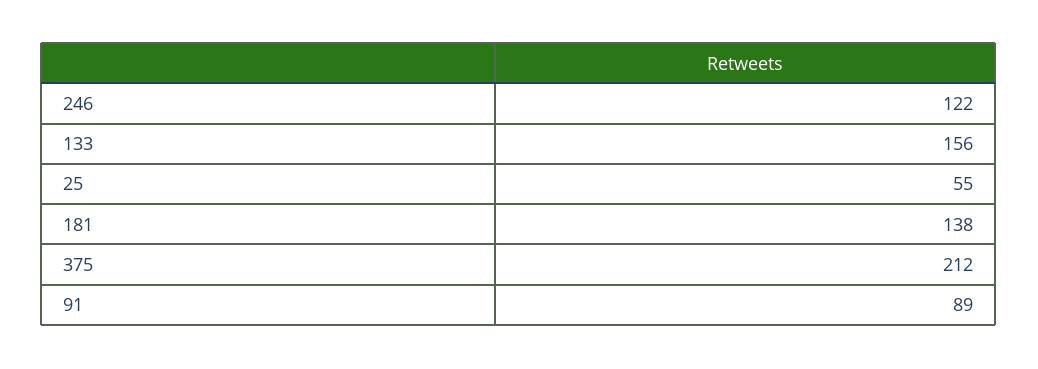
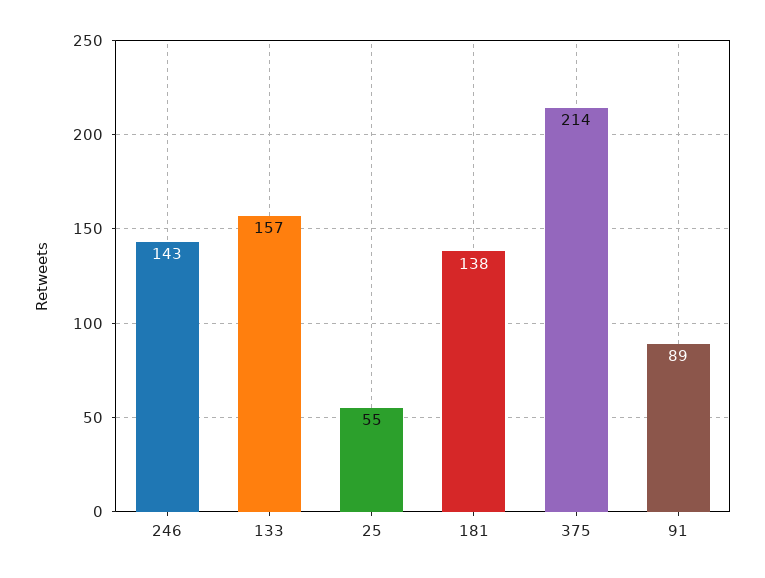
  {
-   "246": 122,
+   "246": 143,
-   "133": 156,
+   "133": 157,
    "25": 55,
    "181": 138,
-   "375": 212,
+   "375": 214,
    "91": 89
  }

